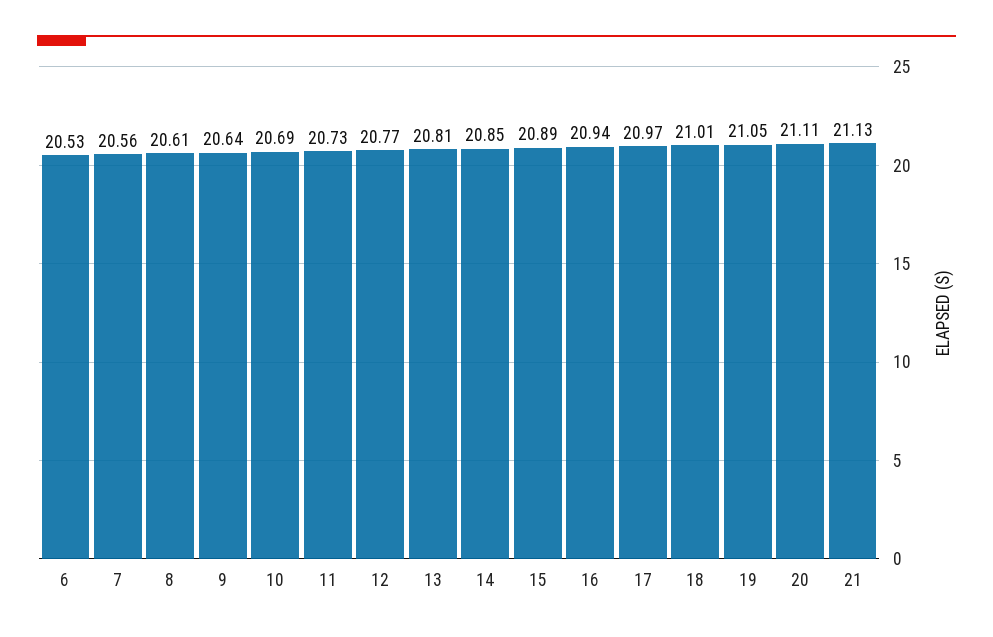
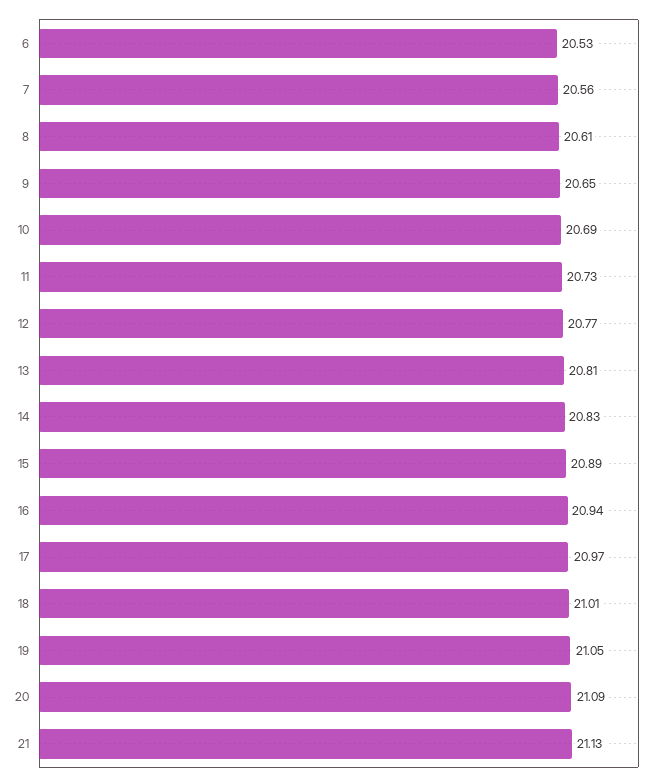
  {
    "6": 20.53,
    "7": 20.56,
    "8": 20.61,
-   "9": 20.64,
+   "9": 20.65,
    "10": 20.69,
    "11": 20.73,
    "12": 20.77,
    "13": 20.81,
-   "14": 20.85,
+   "14": 20.83,
    "15": 20.89,
    "16": 20.94,
    "17": 20.97,
    "18": 21.01,
    "19": 21.05,
-   "20": 21.11,
+   "20": 21.09,
    "21": 21.13
  }

